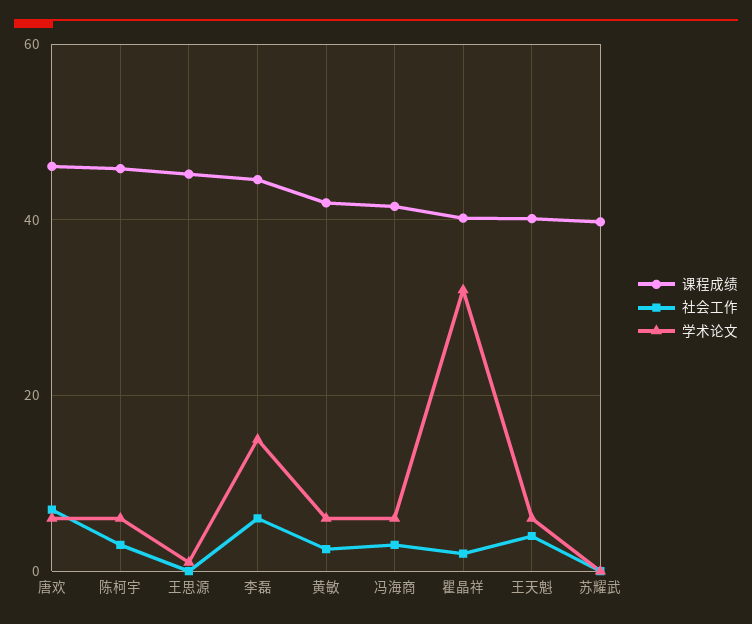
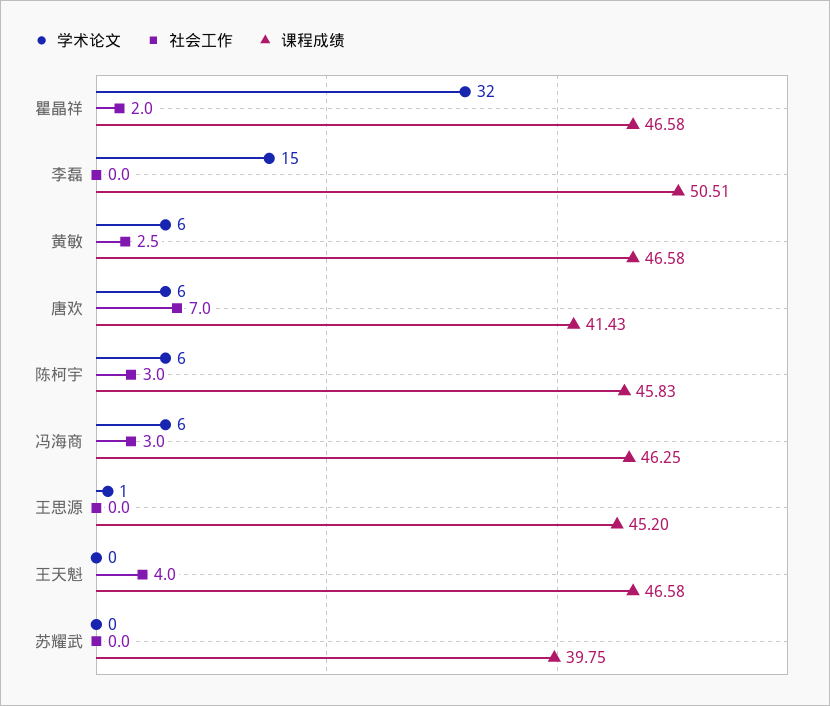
  {
    "课程成绩": {
-     "唐欢": 46,
+     "唐欢": 41.43,
      "陈柯宇": 45.83,
      "王思源": 45.2,
-     "李磊": 44,
+     "李磊": 50.51,
-     "黄敏": 42,
+     "黄敏": 46.58,
-     "冯海商": 42,
+     "冯海商": 46.25,
-     "瞿晶祥": 40,
+     "瞿晶祥": 46.58,
-     "王天魁": 40,
+     "王天魁": 46.58,
      "苏耀武": 39.75
    },
    "社会工作": {
      "唐欢": 7,
      "陈柯宇": 3,
      "王思源": 0,
-     "李磊": 6,
+     "李磊": 0,
      "黄敏": 2.5,
      "冯海商": 3,
      "瞿晶祥": 2,
      "王天魁": 4,
      "苏耀武": 0
    },
    "学术论文": {
      "唐欢": 6,
      "陈柯宇": 6,
      "王思源": 1,
      "李磊": 15,
      "黄敏": 6,
      "冯海商": 6,
      "瞿晶祥": 32,
-     "王天魁": 6,
+     "王天魁": 0,
      "苏耀武": 0
    }
  }

